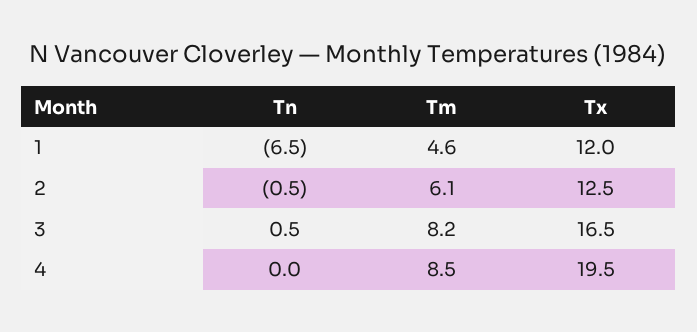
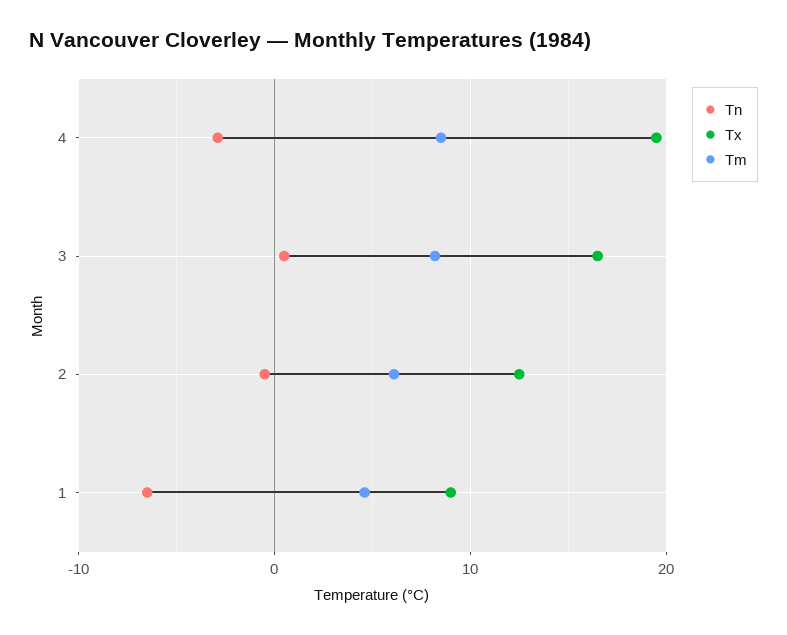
  {
    "Tn": {
      "1": -6.5,
      "2": -0.5,
      "3": 0.5,
-     "4": 0
+     "4": -3
    },
    "Tm": {
      "1": 4.6,
      "2": 6.1,
      "3": 8.2,
      "4": 8.5
    },
    "Tx": {
-     "1": 12,
+     "1": 9,
      "2": 12.5,
      "3": 16.5,
      "4": 19.5
    }
  }

